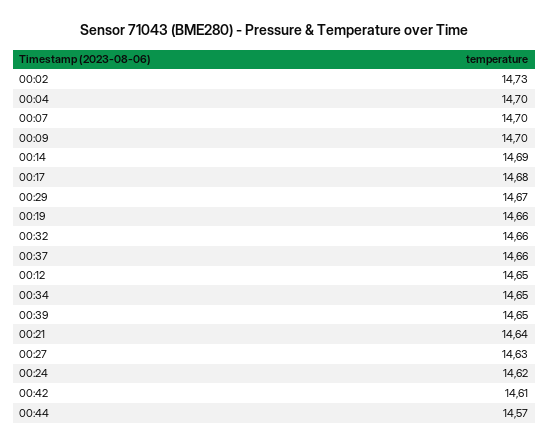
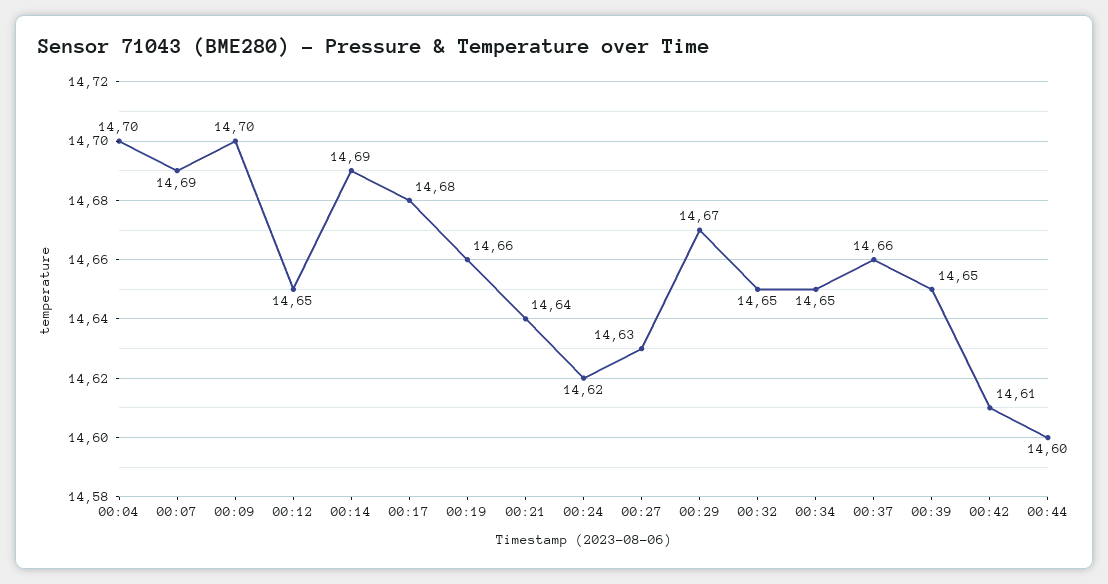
  {
-   "00:02": 14.73,
    "00:04": 14.7,
-   "00:07": 14.7,
+   "00:07": 14.69,
    "00:09": 14.7,
    "00:14": 14.69,
    "00:17": 14.68,
    "00:29": 14.67,
    "00:19": 14.66,
-   "00:32": 14.66,
+   "00:32": 14.65,
    "00:37": 14.66,
    "00:12": 14.65,
    "00:34": 14.65,
    "00:39": 14.65,
    "00:21": 14.64,
    "00:27": 14.63,
    "00:24": 14.62,
    "00:42": 14.61,
-   "00:44": 14.57
+   "00:44": 14.6
  }

